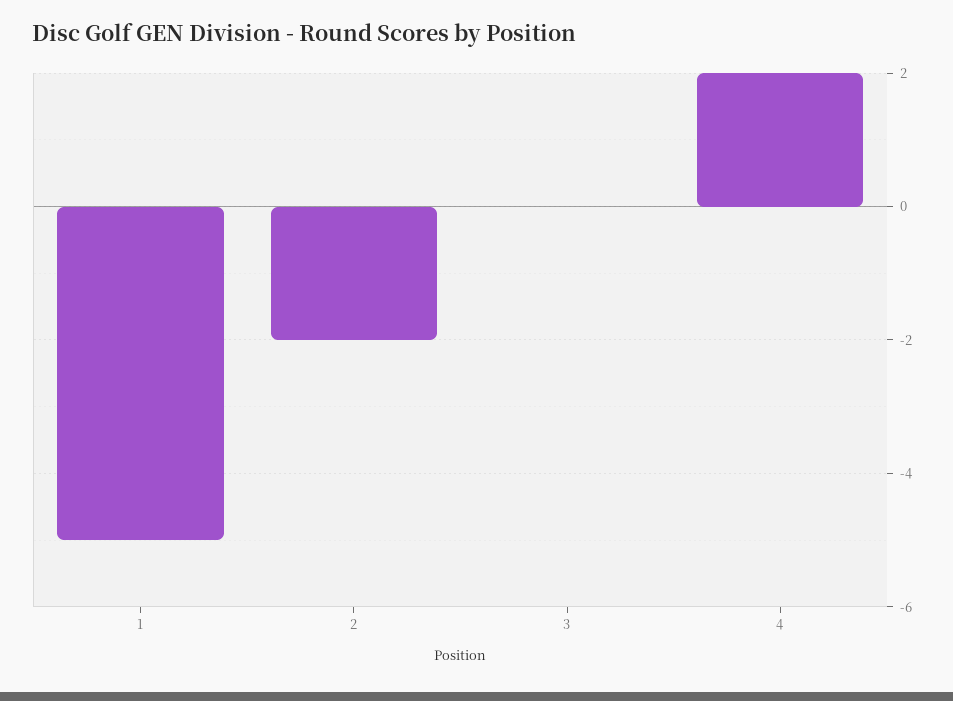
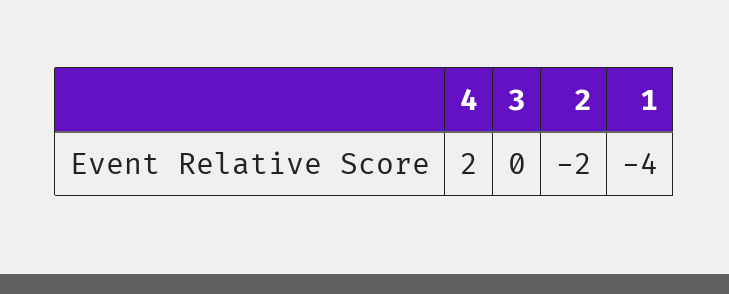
  {
-   "1": -5,
+   "1": -4,
    "2": -2,
    "3": 0,
    "4": 2
  }

